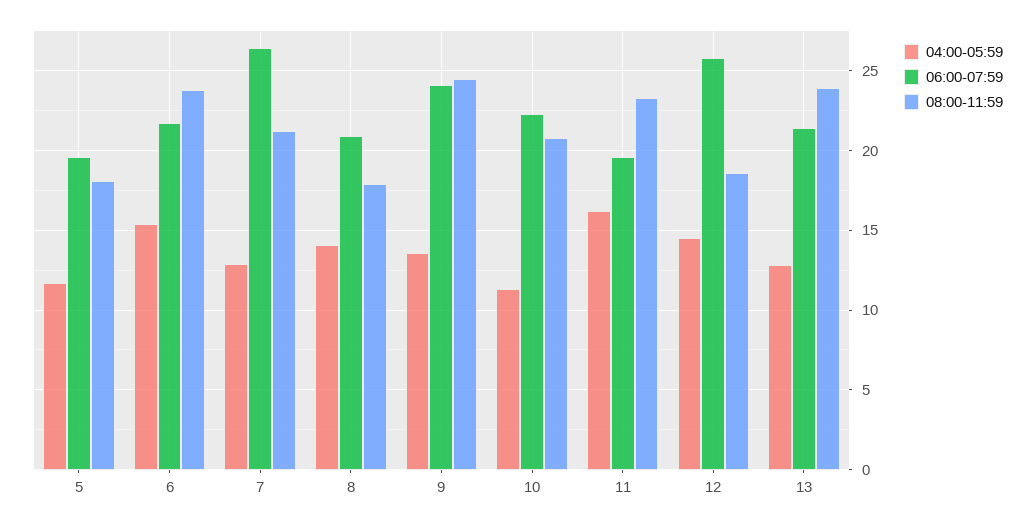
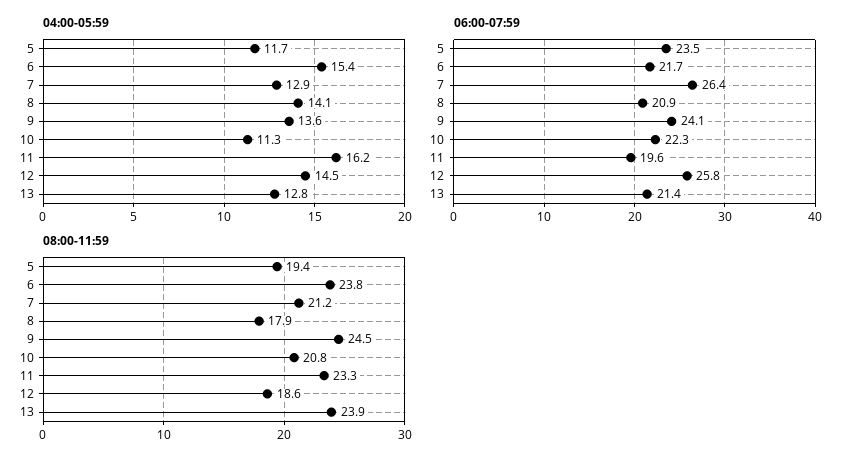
  {
    "04:00-05:59": {
      "5": 11.7,
      "6": 15.4,
      "7": 12.9,
      "8": 14.1,
      "9": 13.6,
      "10": 11.3,
      "11": 16.2,
      "12": 14.5,
      "13": 12.8
    },
    "06:00-07:59": {
-     "5": 19.5,
+     "5": 23.5,
      "6": 21.7,
      "7": 26.4,
      "8": 20.9,
      "9": 24.1,
      "10": 22.3,
      "11": 19.6,
      "12": 25.8,
      "13": 21.4
    },
    "08:00-11:59": {
-     "5": 18,
+     "5": 19.4,
      "6": 23.8,
      "7": 21.2,
      "8": 17.9,
      "9": 24.5,
      "10": 20.8,
      "11": 23.3,
      "12": 18.6,
      "13": 23.9
    }
  }

